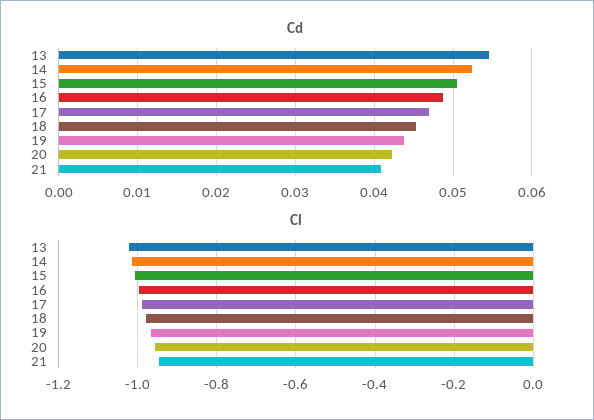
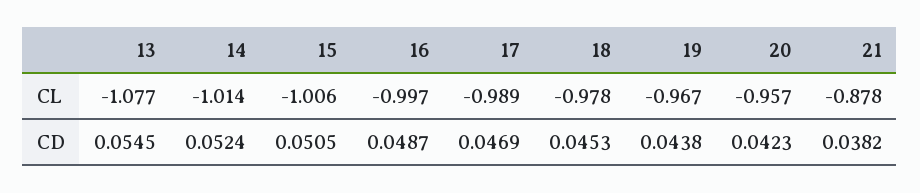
  {
    "Cd": {
      "13": 0.0545,
      "14": 0.0524,
      "15": 0.0505,
      "16": 0.0487,
      "17": 0.0469,
      "18": 0.0453,
      "19": 0.0438,
      "20": 0.0423,
-     "21": 0.041
+     "21": 0.0382
    },
    "Cl": {
-     "13": -1.02,
+     "13": -1.077,
      "14": -1.014,
      "15": -1.006,
      "16": -0.997,
      "17": -0.989,
      "18": -0.978,
      "19": -0.967,
      "20": -0.957,
-     "21": -0.94
+     "21": -0.878
    }
  }

